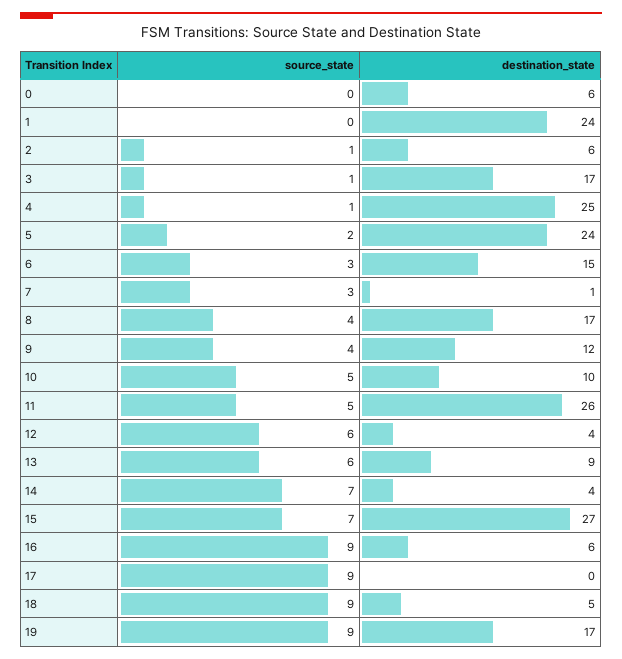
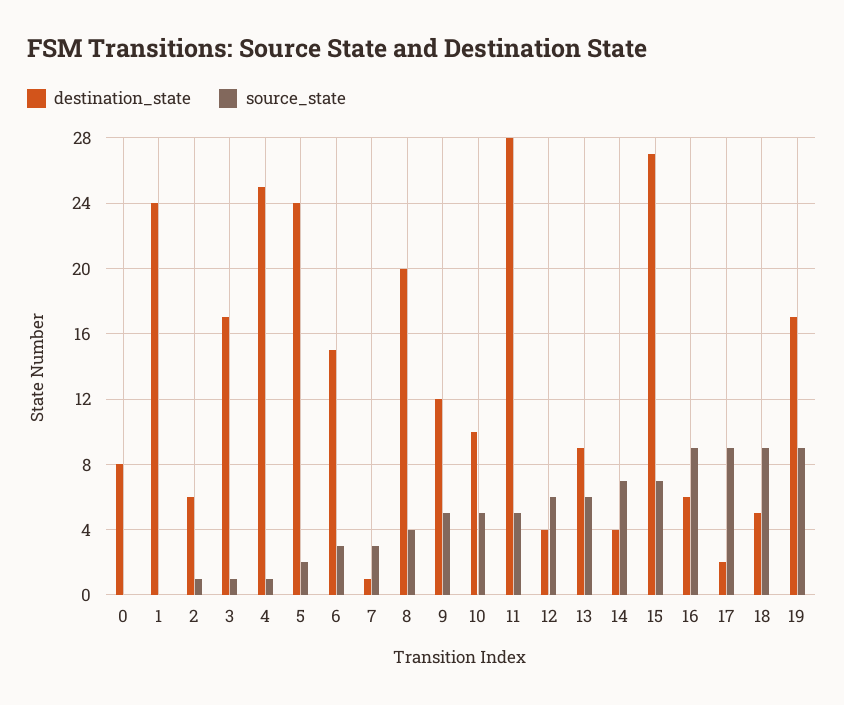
  {
    "source_state": {
      "0": 0,
      "1": 0,
      "2": 1,
      "3": 1,
      "4": 1,
      "5": 2,
      "6": 3,
      "7": 3,
      "8": 4,
-     "9": 4,
+     "9": 5,
      "10": 5,
      "11": 5,
      "12": 6,
      "13": 6,
      "14": 7,
      "15": 7,
      "16": 9,
      "17": 9,
      "18": 9,
      "19": 9
    },
    "destination_state": {
-     "0": 6,
+     "0": 8,
      "1": 24,
      "2": 6,
      "3": 17,
      "4": 25,
      "5": 24,
      "6": 15,
      "7": 1,
-     "8": 17,
+     "8": 20,
      "9": 12,
      "10": 10,
-     "11": 26,
+     "11": 28,
      "12": 4,
      "13": 9,
      "14": 4,
      "15": 27,
      "16": 6,
-     "17": 0,
+     "17": 2,
      "18": 5,
      "19": 17
    }
  }

